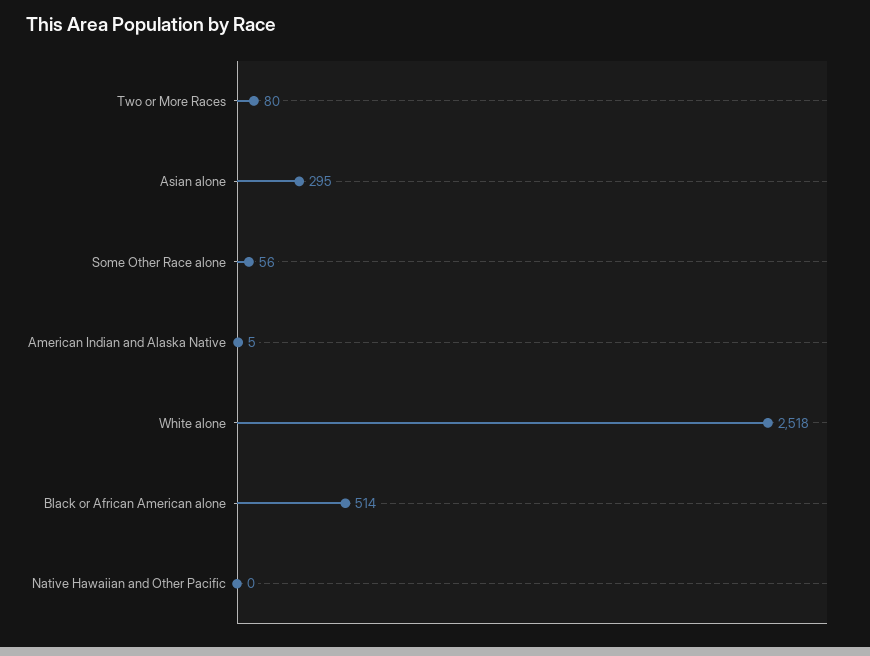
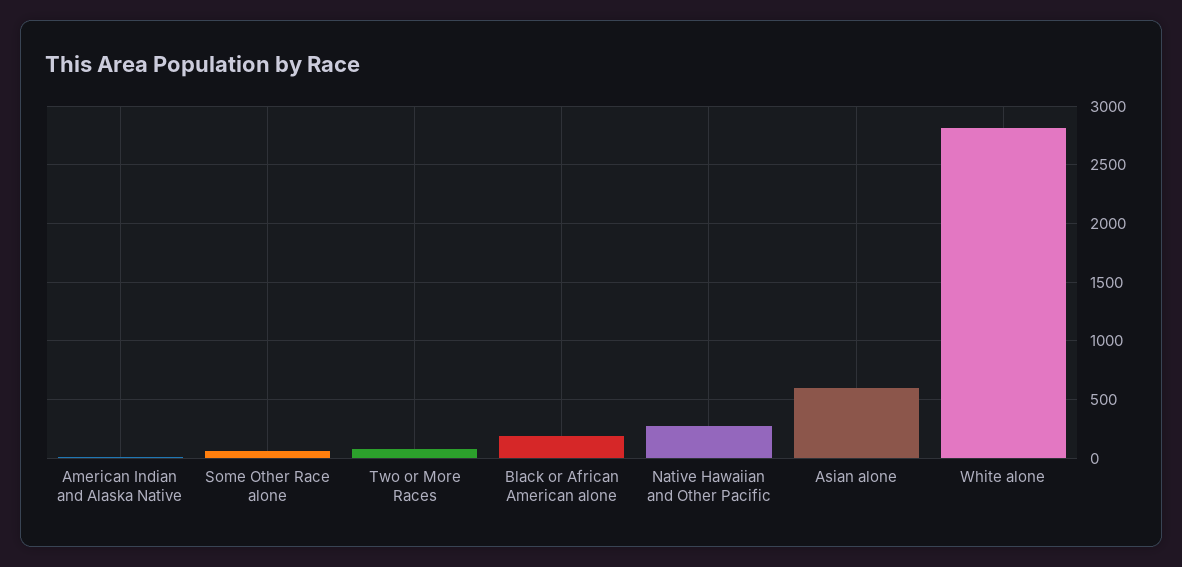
  {
    "Two or More Races": 80,
-   "Asian alone": 295,
+   "Asian alone": 600,
    "Some Other Race alone": 56,
    "American Indian and Alaska Native": 5,
-   "White alone": 2518,
+   "White alone": 2800,
-   "Black or African American alone": 514,
+   "Black or African American alone": 200,
-   "Native Hawaiian and Other Pacific": 0
+   "Native Hawaiian and Other Pacific": 300
  }

